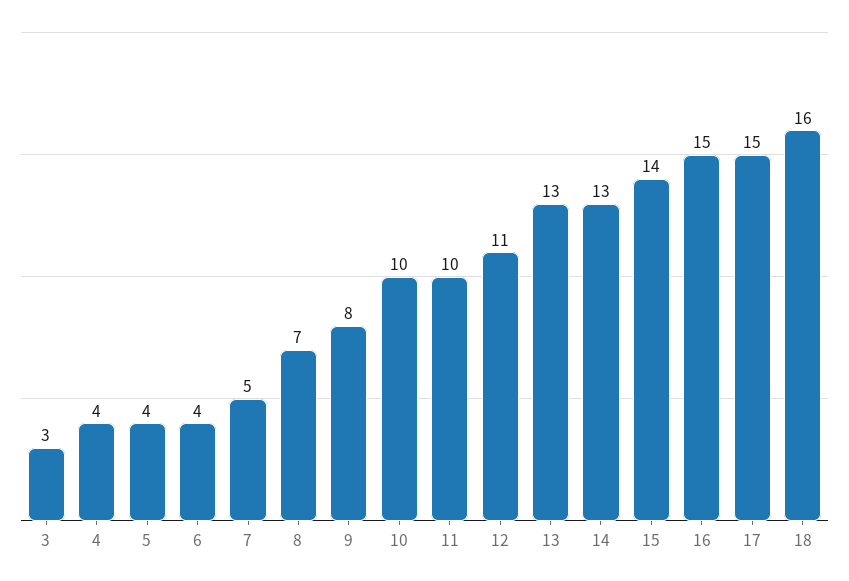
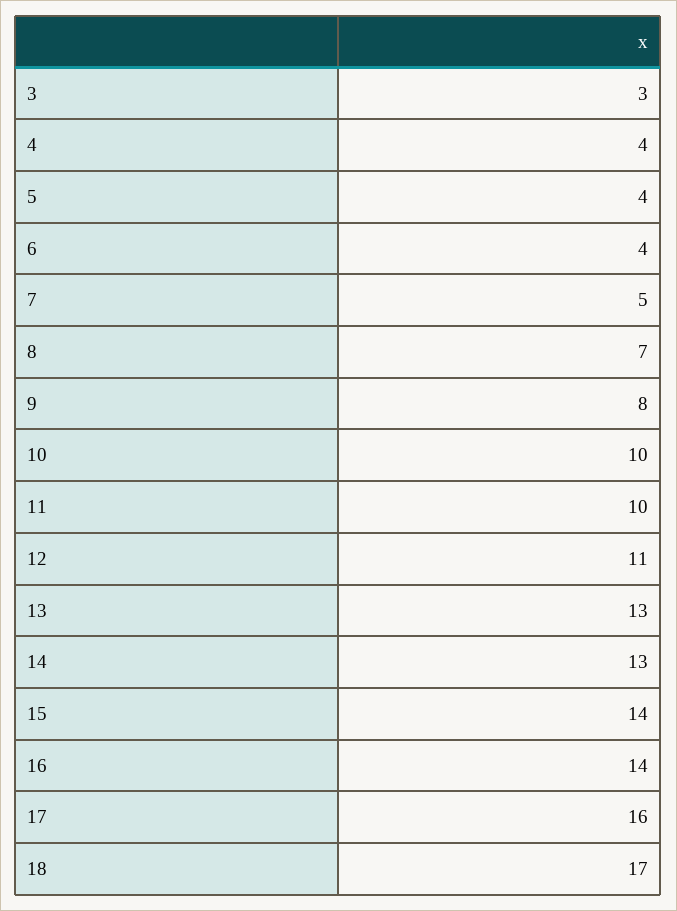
  {
    "3": 3,
    "4": 4,
    "5": 4,
    "6": 4,
    "7": 5,
    "8": 7,
    "9": 8,
    "10": 10,
    "11": 10,
    "12": 11,
    "13": 13,
    "14": 13,
    "15": 14,
-   "16": 15,
+   "16": 14,
-   "17": 15,
+   "17": 16,
-   "18": 16
+   "18": 17
  }

